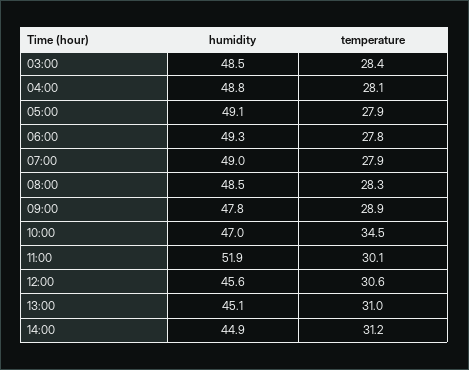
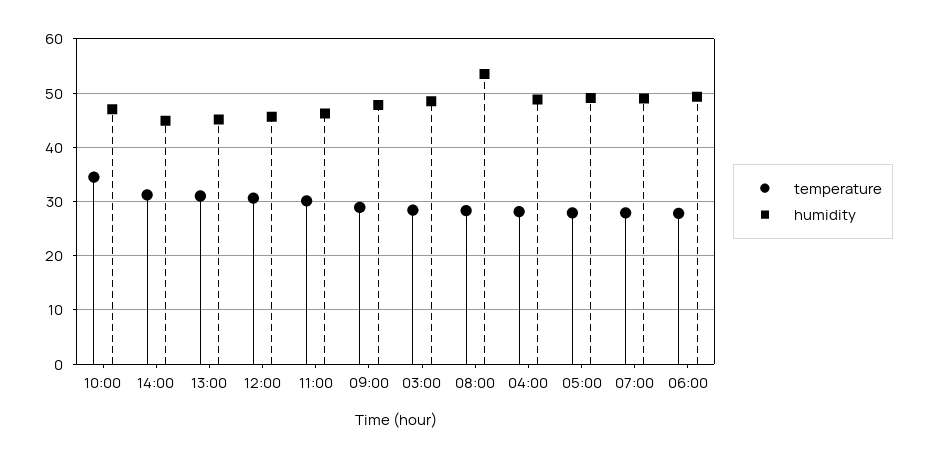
  {
    "humidity": {
      "03:00": 48.5,
      "04:00": 48.8,
      "05:00": 49.1,
      "06:00": 49.3,
      "07:00": 49,
-     "08:00": 48.5,
+     "08:00": 54,
      "09:00": 47.8,
      "10:00": 47,
-     "11:00": 51.9,
+     "11:00": 46,
      "12:00": 45.6,
      "13:00": 45.1,
      "14:00": 44.9
    },
    "temperature": {
      "03:00": 28.4,
      "04:00": 28.1,
      "05:00": 27.9,
      "06:00": 27.8,
      "07:00": 27.9,
      "08:00": 28.3,
      "09:00": 28.9,
      "10:00": 34.5,
      "11:00": 30.1,
      "12:00": 30.6,
      "13:00": 31,
      "14:00": 31.2
    }
  }

